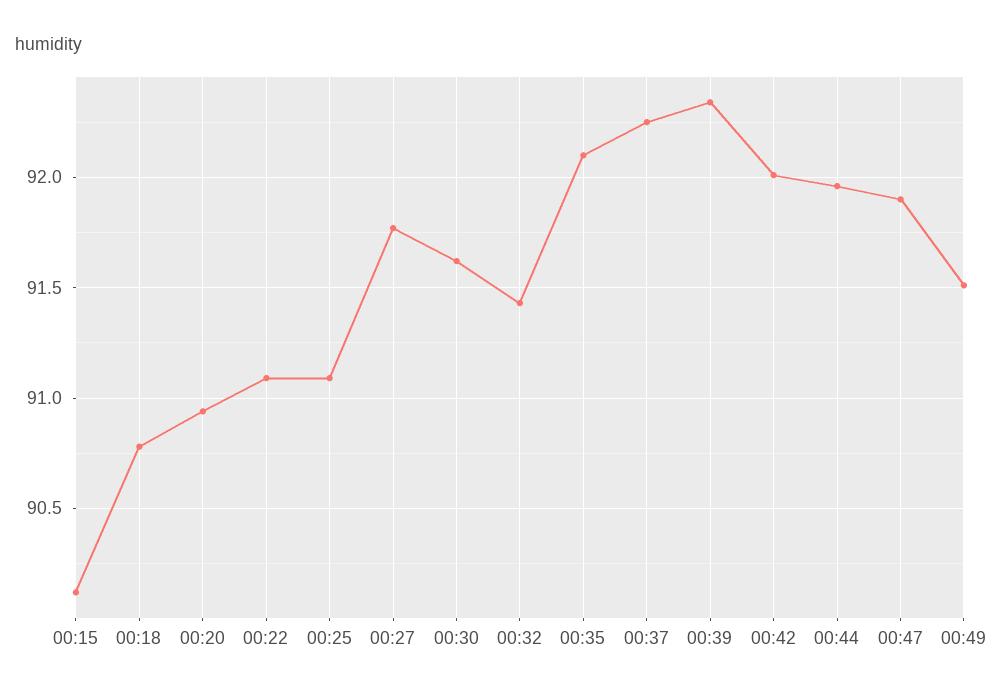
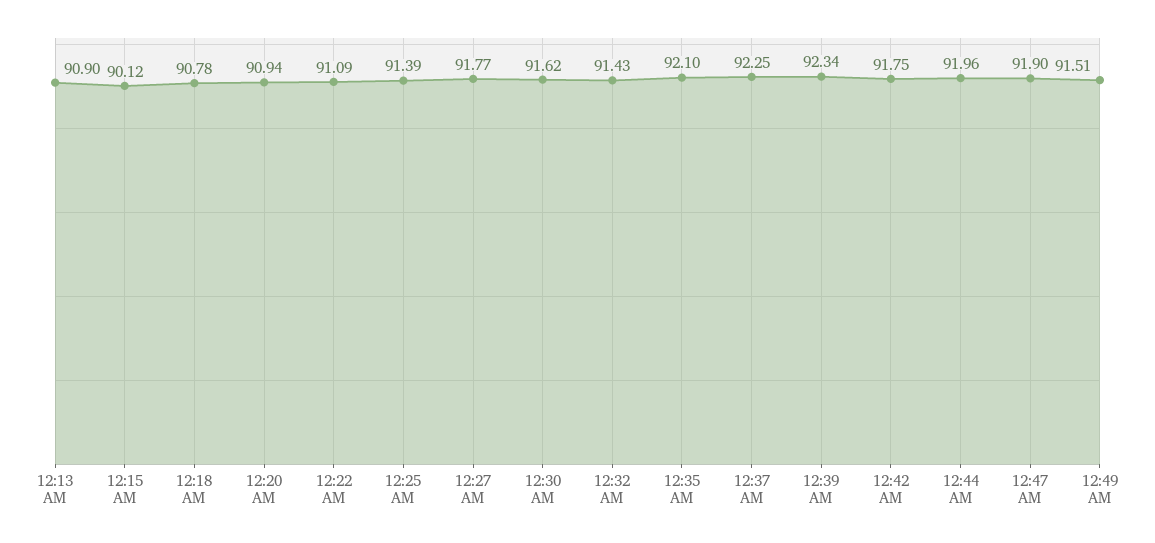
  {
    "00:15": 90.12,
    "00:18": 90.78,
    "00:20": 90.94,
    "00:22": 91.09,
-   "00:25": 91.1,
+   "00:25": 91.39,
    "00:27": 91.77,
    "00:30": 91.62,
    "00:32": 91.43,
    "00:35": 92.1,
    "00:37": 92.25,
    "00:39": 92.34,
-   "00:42": 92,
+   "00:42": 91.75,
    "00:44": 91.96,
    "00:47": 91.9,
-   "00:49": 91.51
+   "00:49": 91.51,
+   "12:13 AM": 90.9
  }

